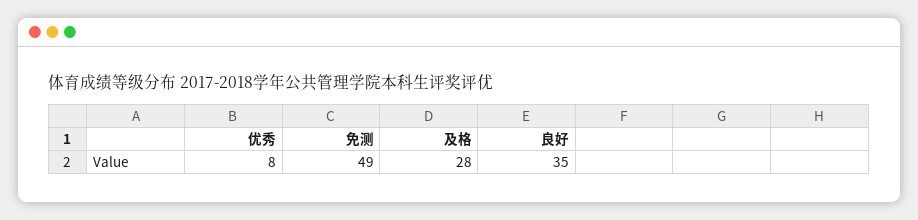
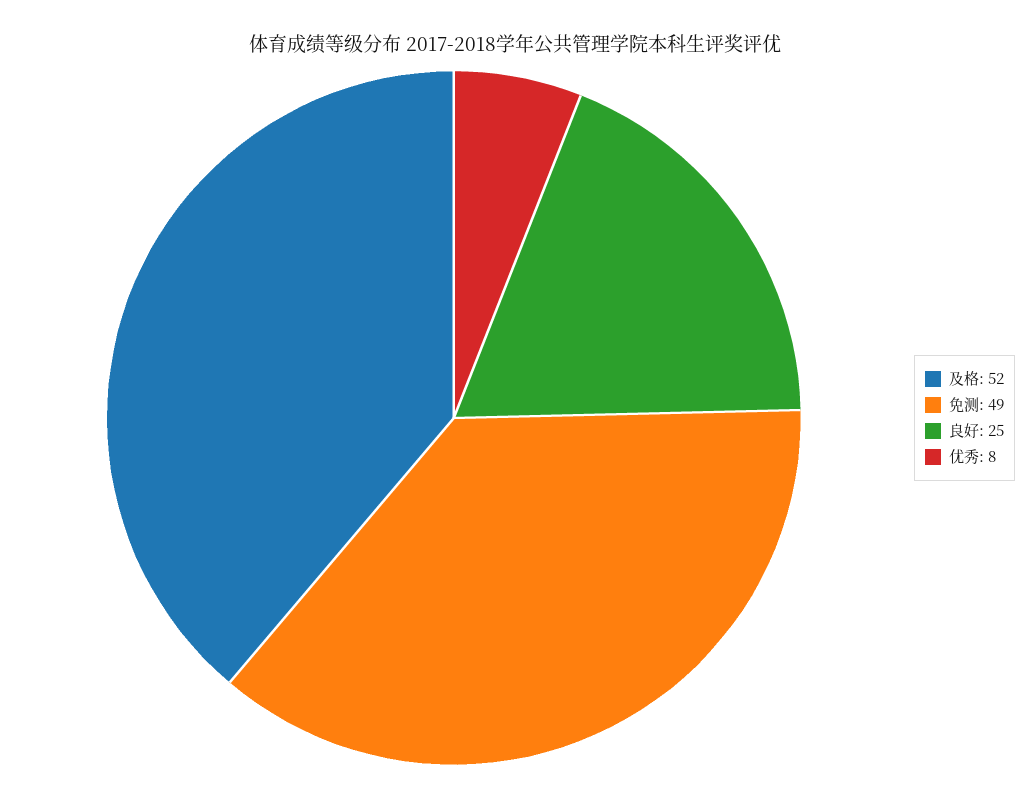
  {
    "优秀": 8,
    "免测": 49,
-   "及格": 28,
+   "及格": 52,
-   "良好": 35
+   "良好": 25
  }

